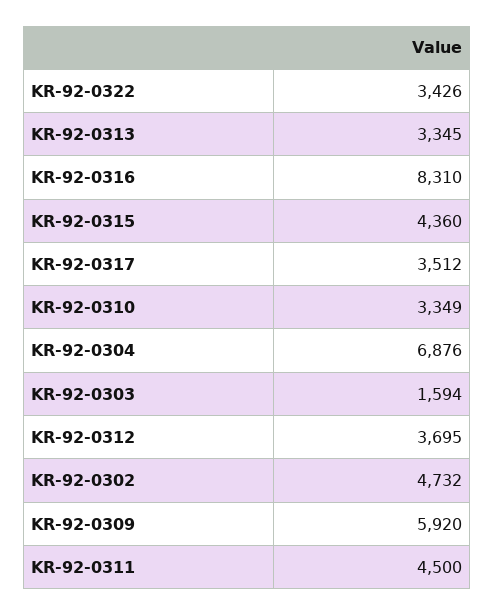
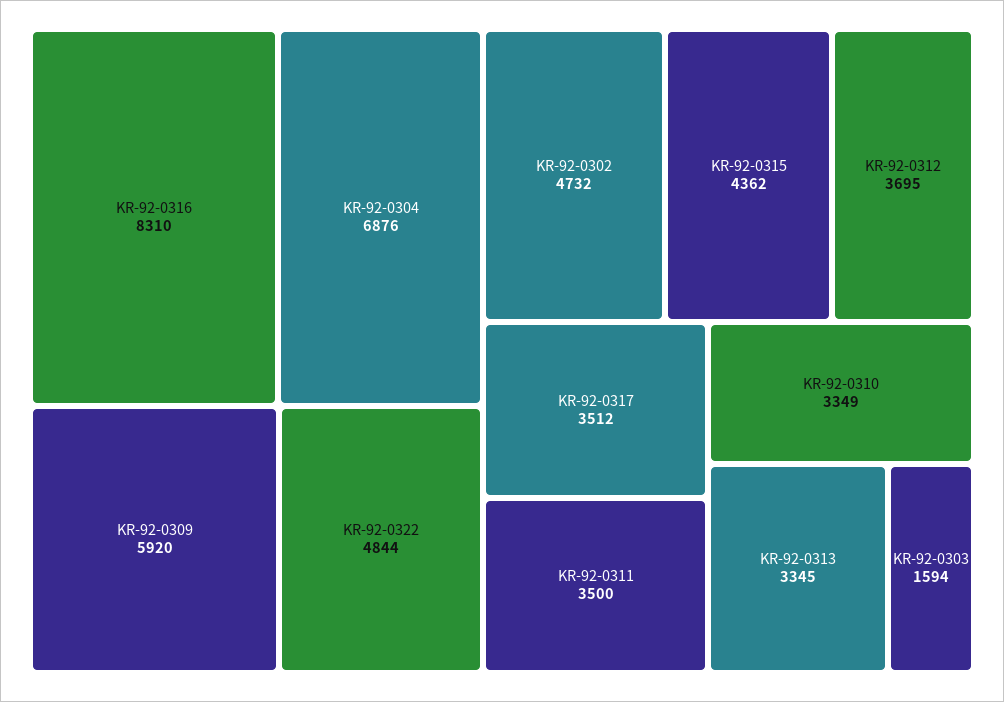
  {
-   "KR-92-0322": 3426,
+   "KR-92-0322": 4844,
    "KR-92-0313": 3345,
    "KR-92-0316": 8310,
-   "KR-92-0315": 4360,
+   "KR-92-0315": 4362,
    "KR-92-0317": 3512,
    "KR-92-0310": 3349,
    "KR-92-0304": 6876,
    "KR-92-0303": 1594,
    "KR-92-0312": 3695,
    "KR-92-0302": 4732,
    "KR-92-0309": 5920,
-   "KR-92-0311": 4500
+   "KR-92-0311": 3500
  }

